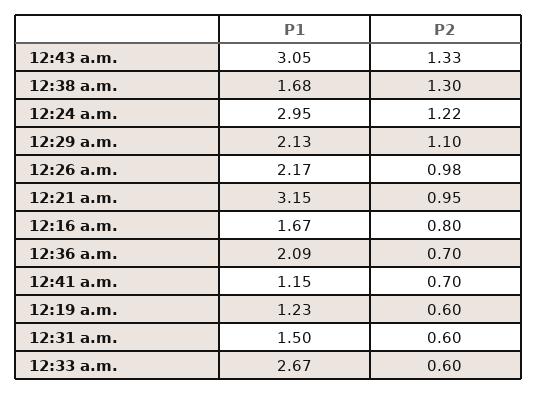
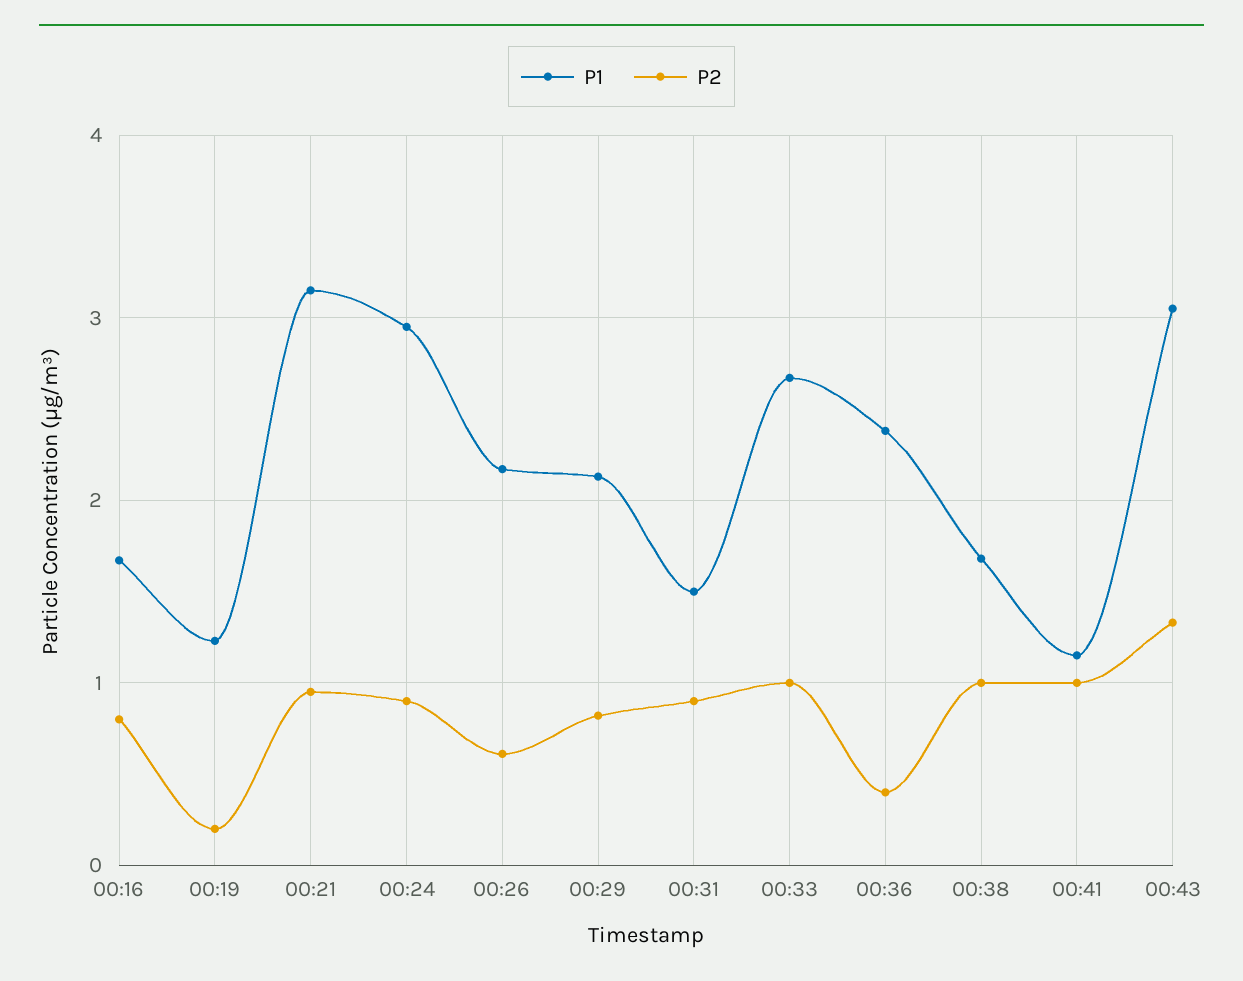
  {
    "P1": {
      "12:43 a.m.": 3.05,
      "12:38 a.m.": 1.68,
      "12:24 a.m.": 2.95,
      "12:29 a.m.": 2.13,
      "12:26 a.m.": 2.17,
      "12:21 a.m.": 3.15,
      "12:16 a.m.": 1.67,
-     "12:36 a.m.": 2.09,
+     "12:36 a.m.": 2.4,
      "12:41 a.m.": 1.15,
      "12:19 a.m.": 1.23,
      "12:31 a.m.": 1.5,
      "12:33 a.m.": 2.67
    },
    "P2": {
      "12:43 a.m.": 1.33,
-     "12:38 a.m.": 1.3,
+     "12:38 a.m.": 1,
-     "12:24 a.m.": 1.22,
+     "12:24 a.m.": 0.9,
-     "12:29 a.m.": 1.1,
+     "12:29 a.m.": 0.8,
-     "12:26 a.m.": 0.98,
+     "12:26 a.m.": 0.6,
      "12:21 a.m.": 0.95,
      "12:16 a.m.": 0.8,
-     "12:36 a.m.": 0.7,
+     "12:36 a.m.": 0.4,
-     "12:41 a.m.": 0.7,
+     "12:41 a.m.": 1,
-     "12:19 a.m.": 0.6,
+     "12:19 a.m.": 0.2,
-     "12:31 a.m.": 0.6,
+     "12:31 a.m.": 0.9,
-     "12:33 a.m.": 0.6
+     "12:33 a.m.": 1
    }
  }

